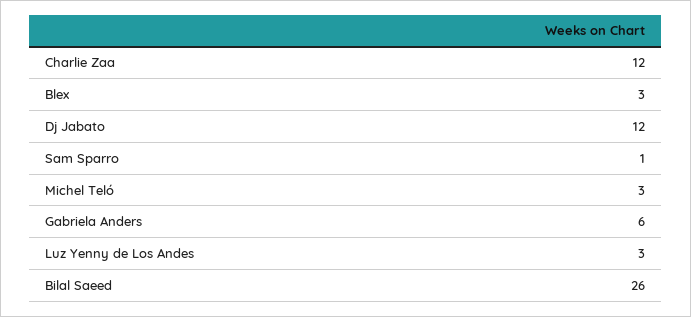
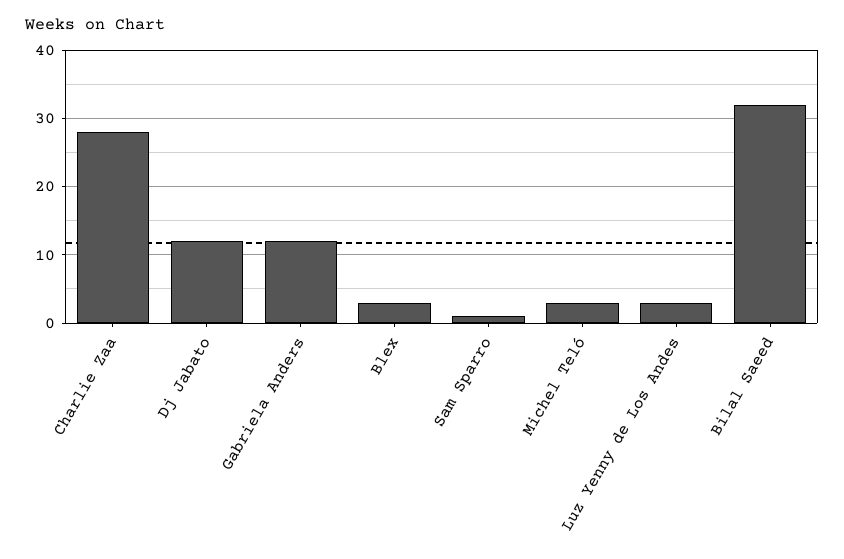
  {
-   "Charlie Zaa": 12,
+   "Charlie Zaa": 28,
    "Blex": 3,
    "Dj Jabato": 12,
    "Sam Sparro": 1,
    "Michel Teló": 3,
-   "Gabriela Anders": 6,
+   "Gabriela Anders": 12,
    "Luz Yenny de Los Andes": 3,
-   "Bilal Saeed": 26
+   "Bilal Saeed": 32
  }

